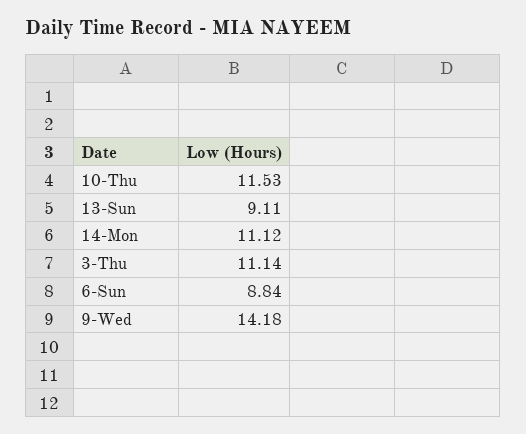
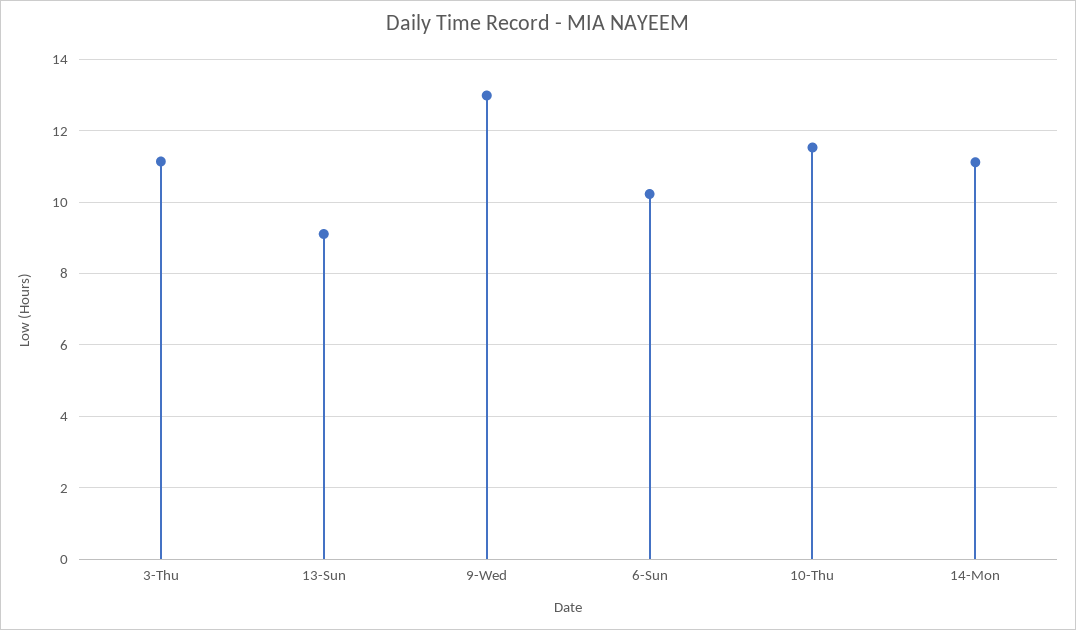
  {
    "10-Thu": 11.53,
    "13-Sun": 9.11,
    "14-Mon": 11.12,
    "3-Thu": 11.14,
-   "6-Sun": 8.84,
+   "6-Sun": 10.2,
-   "9-Wed": 14.18
+   "9-Wed": 13
  }

